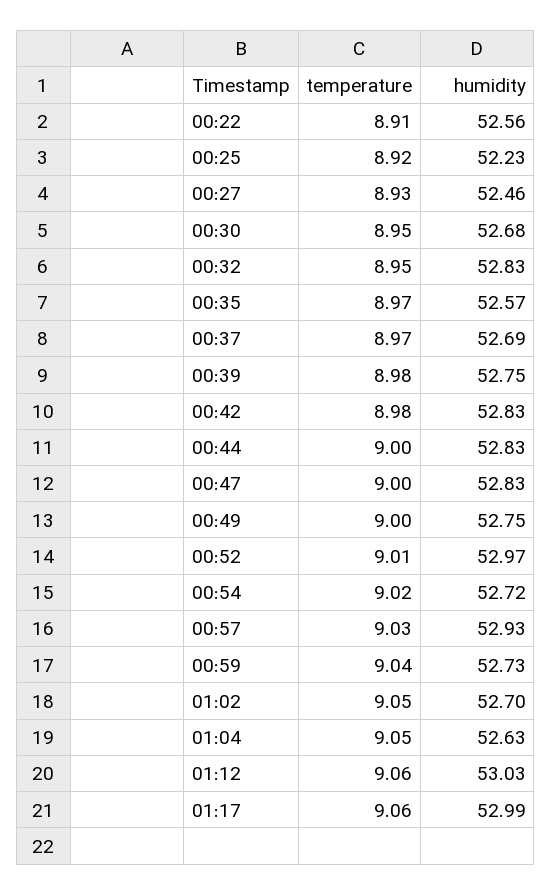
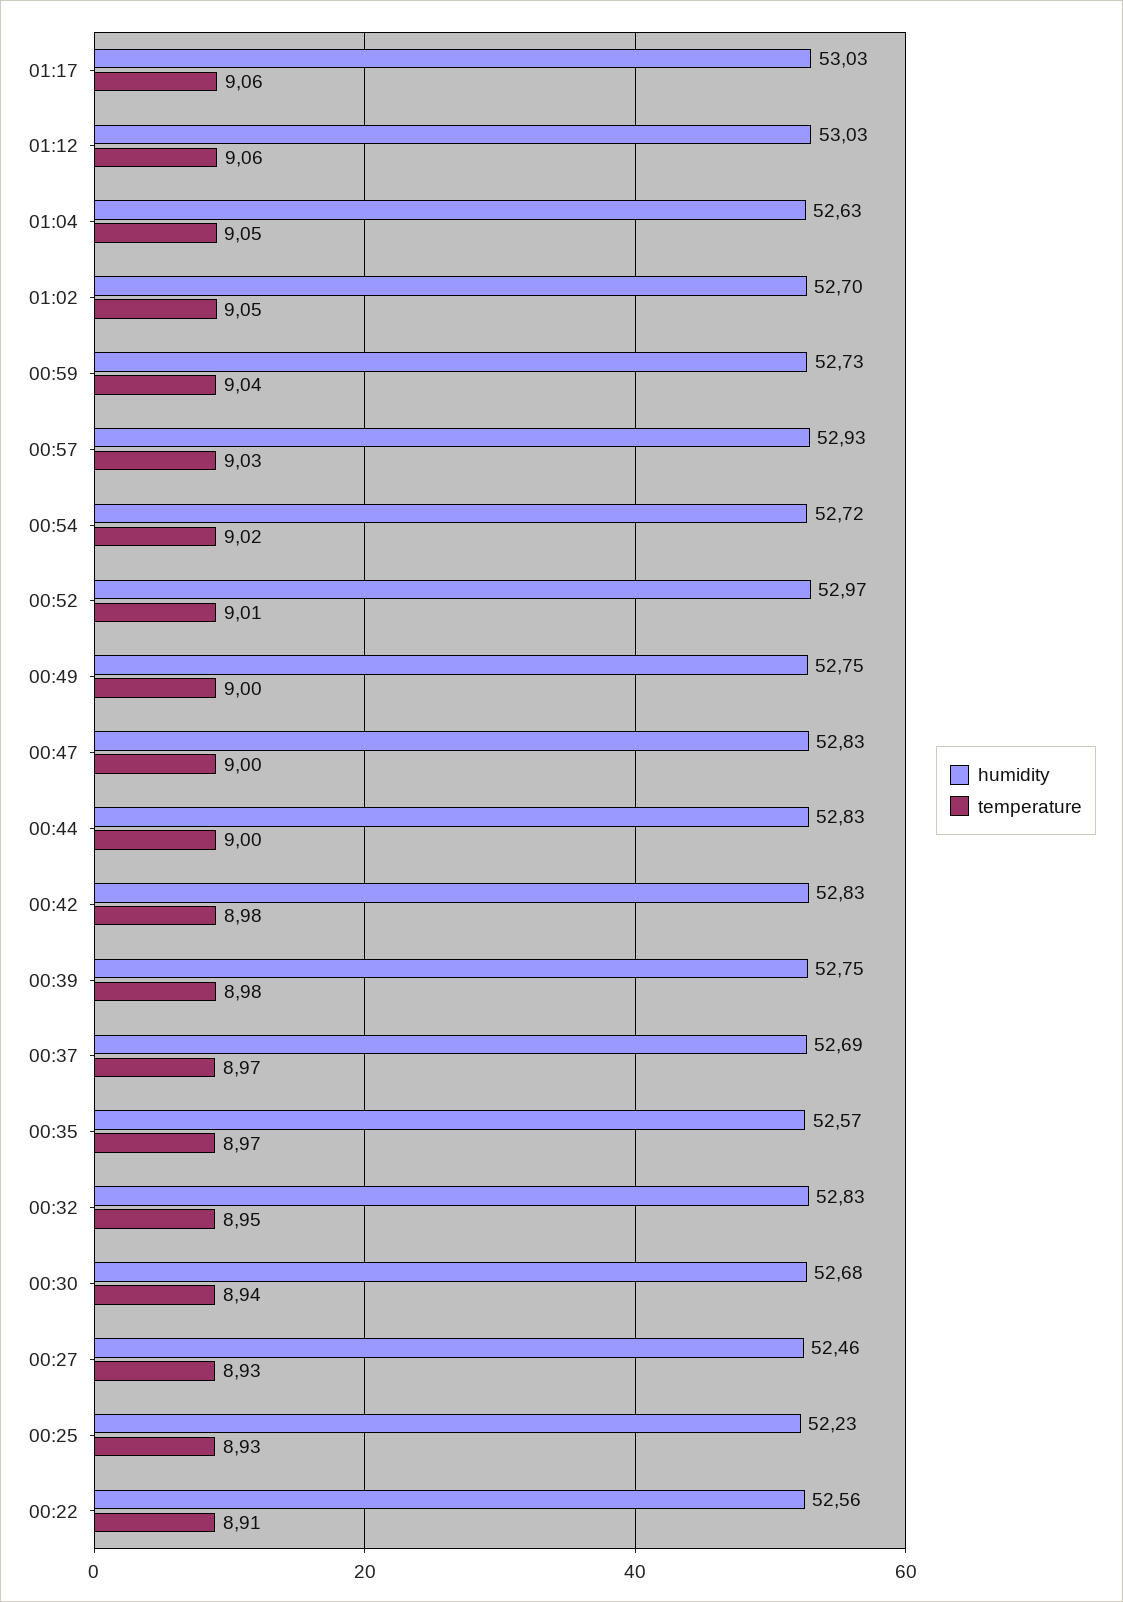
  {
    "temperature": {
      "00:22": 8.91,
-     "00:25": 8.92,
+     "00:25": 8.93,
      "00:27": 8.93,
-     "00:30": 8.95,
+     "00:30": 8.94,
      "00:32": 8.95,
      "00:35": 8.97,
      "00:37": 8.97,
      "00:39": 8.98,
      "00:42": 8.98,
      "00:44": 9,
      "00:47": 9,
      "00:49": 9,
      "00:52": 9.01,
      "00:54": 9.02,
      "00:57": 9.03,
      "00:59": 9.04,
      "01:02": 9.05,
      "01:04": 9.05,
      "01:12": 9.06,
      "01:17": 9.06
    },
    "humidity": {
      "00:22": 52.56,
      "00:25": 52.23,
      "00:27": 52.46,
      "00:30": 52.68,
      "00:32": 52.83,
      "00:35": 52.57,
      "00:37": 52.69,
      "00:39": 52.75,
      "00:42": 52.83,
      "00:44": 52.83,
      "00:47": 52.83,
      "00:49": 52.75,
      "00:52": 52.97,
      "00:54": 52.72,
      "00:57": 52.93,
      "00:59": 52.73,
      "01:02": 52.7,
      "01:04": 52.63,
      "01:12": 53.03,
-     "01:17": 52.99
+     "01:17": 53.03
    }
  }

